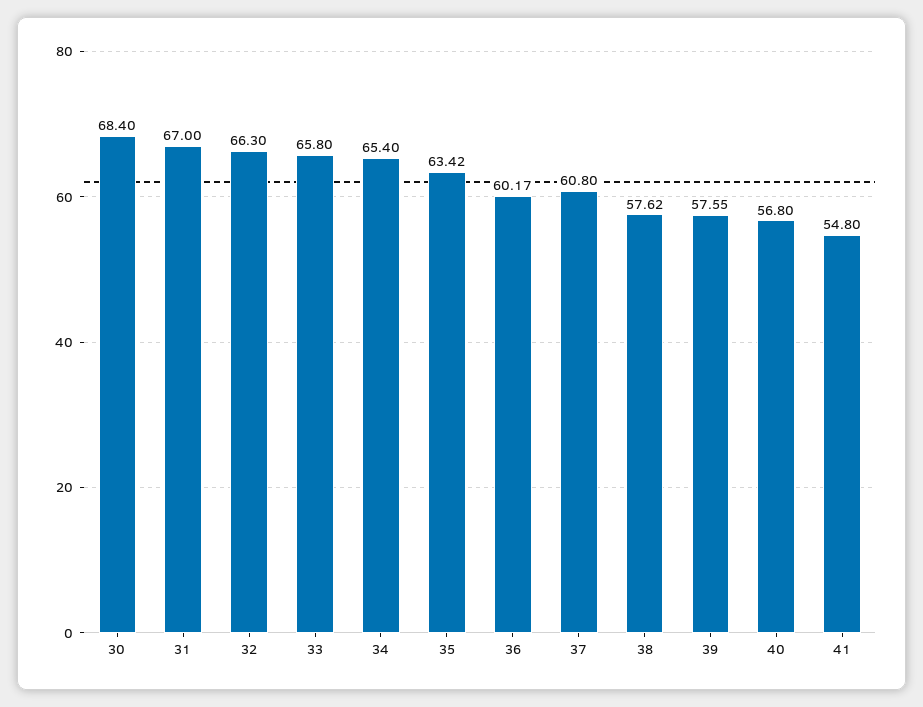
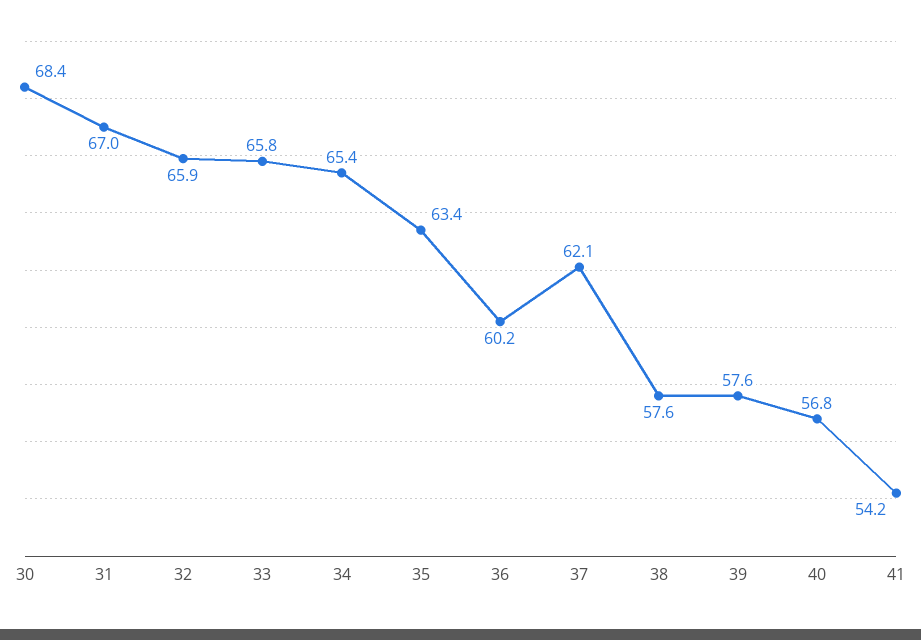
  {
    "30": 68.4,
    "31": 67,
-   "32": 66.3,
+   "32": 65.9,
    "33": 65.8,
    "34": 65.4,
    "35": 63.42,
    "36": 60.17,
-   "37": 60.8,
+   "37": 62.1,
    "38": 57.62,
    "39": 57.55,
    "40": 56.8,
-   "41": 54.8
+   "41": 54.2
  }

